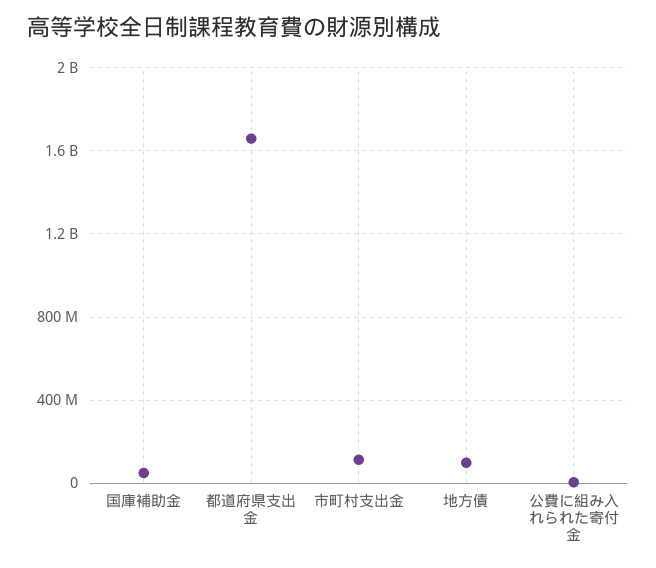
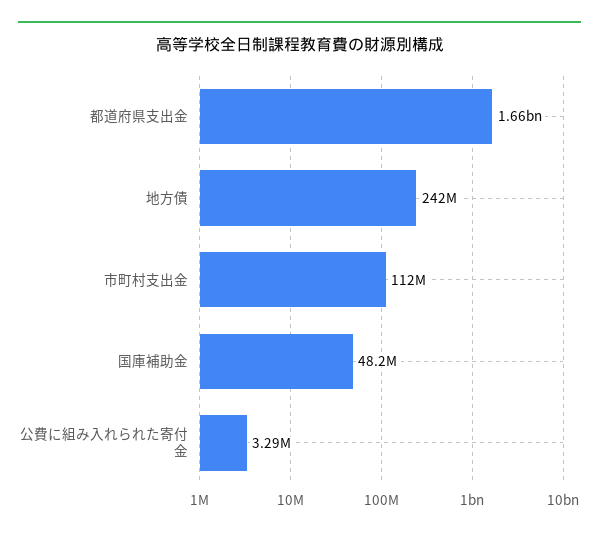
  {
    "国庫補助金": 48200000,
    "都道府県支出金": 1660000000,
    "市町村支出金": 112000000,
-   "地方債": 100000000,
+   "地方債": 242000000,
    "公費に組み入れられた寄付金": 3290000
  }

